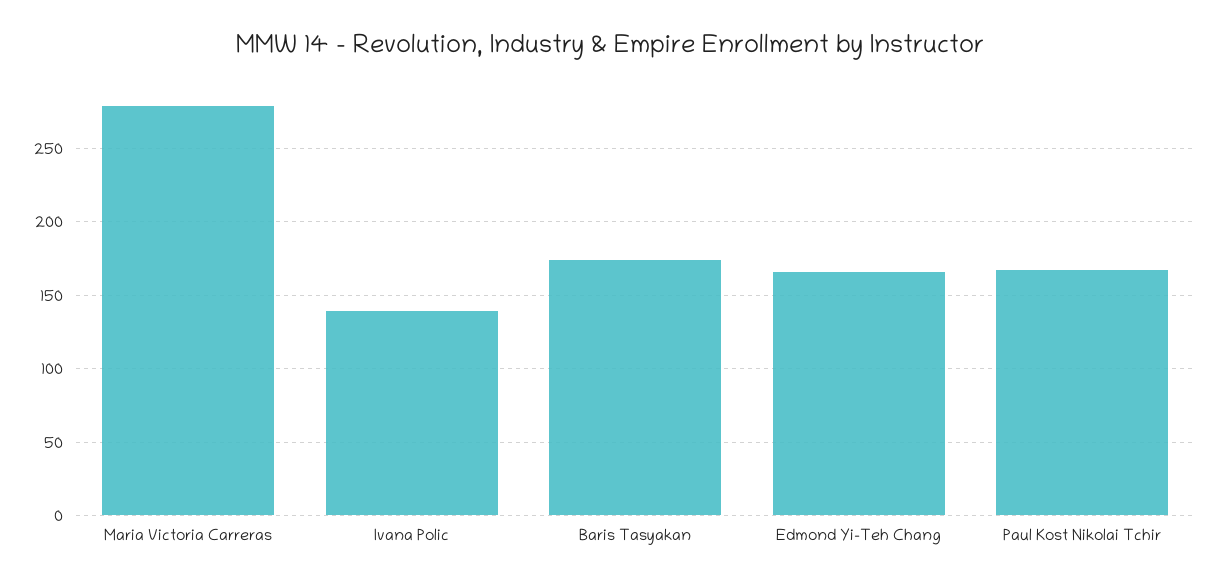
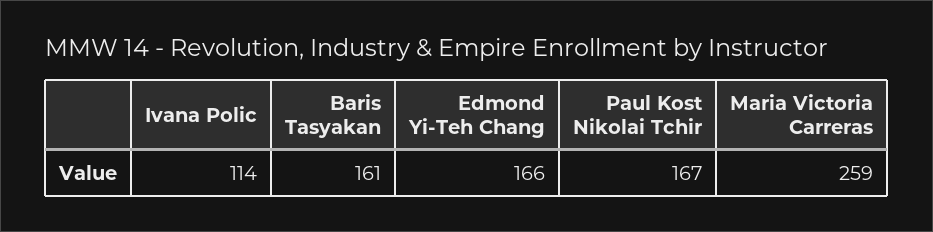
  {
-   "Maria Victoria Carreras": 280,
+   "Maria Victoria Carreras": 259,
-   "Ivana Polic": 140,
+   "Ivana Polic": 114,
-   "Baris Tasyakan": 175,
+   "Baris Tasyakan": 161,
    "Edmond Yi-Teh Chang": 166,
    "Paul Kost Nikolai Tchir": 167
  }

